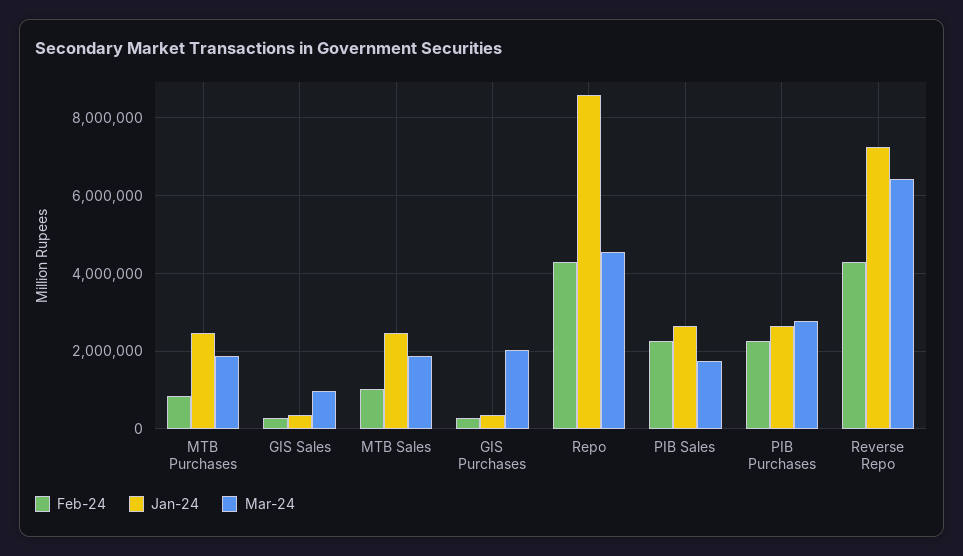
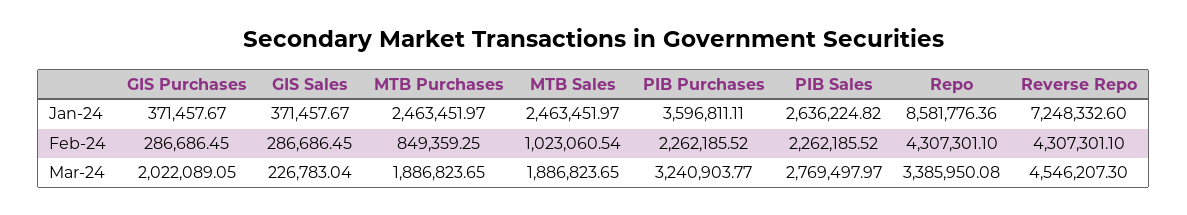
  {
    "Feb-24": {
      "MTB Purchases": 849359.25,
      "GIS Sales": 286686.45,
      "MTB Sales": 1023060.54,
      "GIS Purchases": 286686.45,
      "Repo": 4307301.1,
      "PIB Sales": 2262185.52,
      "PIB Purchases": 2262185.52,
      "Reverse Repo": 4307301.1
    },
    "Jan-24": {
      "MTB Purchases": 2463451.97,
      "GIS Sales": 371457.67,
      "MTB Sales": 2463451.97,
      "GIS Purchases": 371457.67,
      "Repo": 8581776.36,
      "PIB Sales": 2636224.82,
-     "PIB Purchases": 2600000,
+     "PIB Purchases": 3596811.11,
      "Reverse Repo": 7248332.6
    },
    "Mar-24": {
      "MTB Purchases": 1886823.65,
-     "GIS Sales": 1000000,
+     "GIS Sales": 226783.04,
      "MTB Sales": 1886823.65,
      "GIS Purchases": 2022089.05,
-     "Repo": 4600000,
+     "Repo": 3385950.08,
-     "PIB Sales": 1800000,
+     "PIB Sales": 2769497.97,
-     "PIB Purchases": 2800000,
+     "PIB Purchases": 3240903.77,
-     "Reverse Repo": 6400000
+     "Reverse Repo": 4546207.3
    }
  }

